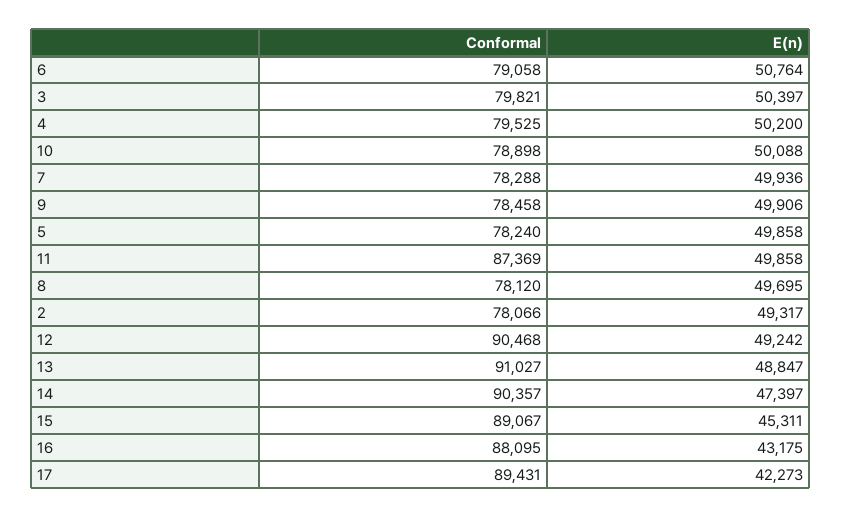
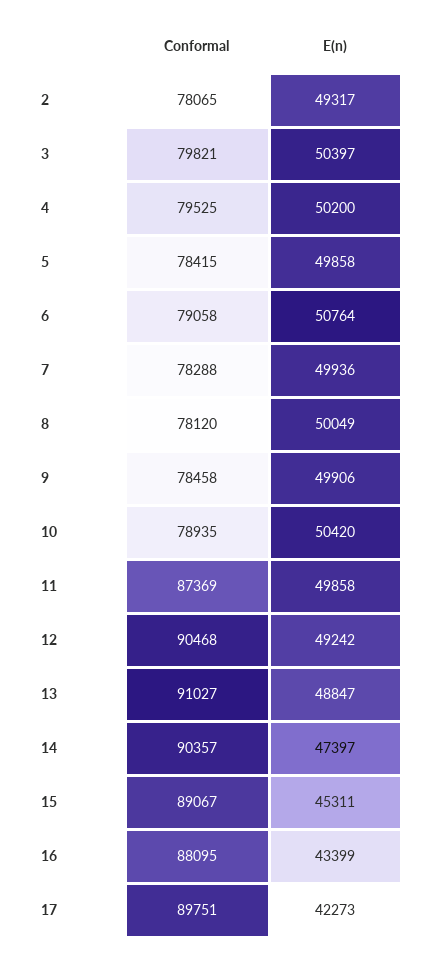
  {
    "Conformal": {
      "6": 79058,
      "3": 79821,
      "4": 79525,
-     "10": 78898,
+     "10": 78935,
      "7": 78288,
      "9": 78458,
-     "5": 78240,
+     "5": 78415,
      "11": 87369,
      "8": 78120,
-     "2": 78066,
+     "2": 78065,
      "12": 90468,
      "13": 91027,
      "14": 90357,
      "15": 89067,
      "16": 88095,
-     "17": 89431
+     "17": 89751
    },
    "E(n)": {
      "6": 50764,
      "3": 50397,
      "4": 50200,
-     "10": 50088,
+     "10": 50420,
      "7": 49936,
      "9": 49906,
      "5": 49858,
      "11": 49858,
-     "8": 49695,
+     "8": 50049,
      "2": 49317,
      "12": 49242,
      "13": 48847,
      "14": 47397,
      "15": 45311,
-     "16": 43175,
+     "16": 43399,
      "17": 42273
    }
  }

